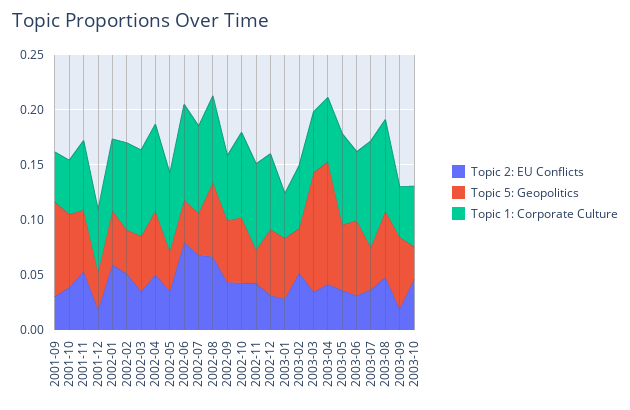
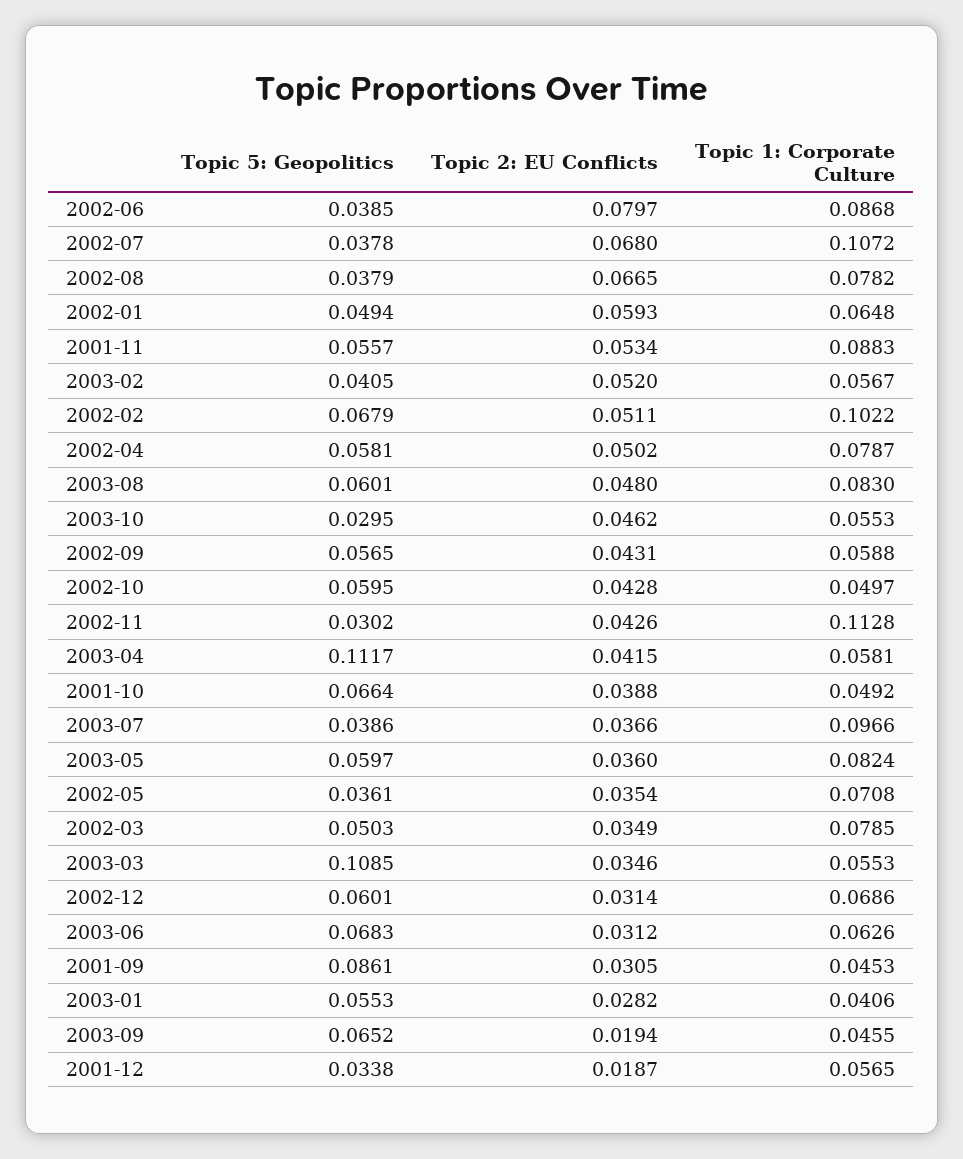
  {
    "Topic 2: EU Conflicts": {
      "2001-09": 0.0305,
      "2001-10": 0.0388,
      "2001-11": 0.0534,
      "2001-12": 0.0187,
      "2002-01": 0.0593,
      "2002-02": 0.0511,
      "2002-03": 0.0349,
      "2002-04": 0.0502,
      "2002-05": 0.0354,
      "2002-06": 0.0797,
      "2002-07": 0.068,
      "2002-08": 0.0665,
      "2002-09": 0.0431,
      "2002-10": 0.0428,
      "2002-11": 0.0426,
      "2002-12": 0.0314,
      "2003-01": 0.0282,
      "2003-02": 0.052,
      "2003-03": 0.0346,
      "2003-04": 0.0415,
      "2003-05": 0.036,
      "2003-06": 0.0312,
      "2003-07": 0.0366,
      "2003-08": 0.048,
      "2003-09": 0.0194,
      "2003-10": 0.0462
    },
    "Topic 5: Geopolitics": {
      "2001-09": 0.0861,
      "2001-10": 0.0664,
      "2001-11": 0.0557,
      "2001-12": 0.0338,
      "2002-01": 0.0494,
-     "2002-02": 0.04,
+     "2002-02": 0.0679,
      "2002-03": 0.0503,
      "2002-04": 0.0581,
      "2002-05": 0.0361,
      "2002-06": 0.0385,
      "2002-07": 0.0378,
-     "2002-08": 0.07,
+     "2002-08": 0.0379,
      "2002-09": 0.0565,
      "2002-10": 0.0595,
      "2002-11": 0.0302,
      "2002-12": 0.0601,
      "2003-01": 0.0553,
      "2003-02": 0.0405,
      "2003-03": 0.1085,
      "2003-04": 0.1117,
      "2003-05": 0.0597,
      "2003-06": 0.0683,
      "2003-07": 0.0386,
      "2003-08": 0.0601,
      "2003-09": 0.0652,
      "2003-10": 0.0295
    },
    "Topic 1: Corporate Culture": {
      "2001-09": 0.0453,
      "2001-10": 0.0492,
-     "2001-11": 0.06,
+     "2001-11": 0.0883,
      "2001-12": 0.0565,
      "2002-01": 0.0648,
-     "2002-02": 0.08,
+     "2002-02": 0.1022,
      "2002-03": 0.0785,
      "2002-04": 0.0787,
      "2002-05": 0.0708,
      "2002-06": 0.0868,
-     "2002-07": 0.08,
+     "2002-07": 0.1072,
      "2002-08": 0.0782,
      "2002-09": 0.0588,
-     "2002-10": 0.08,
+     "2002-10": 0.0497,
-     "2002-11": 0.08,
+     "2002-11": 0.1128,
      "2002-12": 0.0686,
      "2003-01": 0.0406,
      "2003-02": 0.0567,
      "2003-03": 0.0553,
      "2003-04": 0.0581,
      "2003-05": 0.0824,
      "2003-06": 0.0626,
      "2003-07": 0.0966,
      "2003-08": 0.083,
      "2003-09": 0.0455,
      "2003-10": 0.0553
    }
  }

